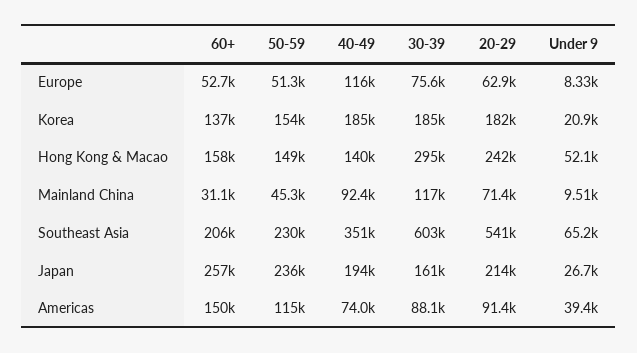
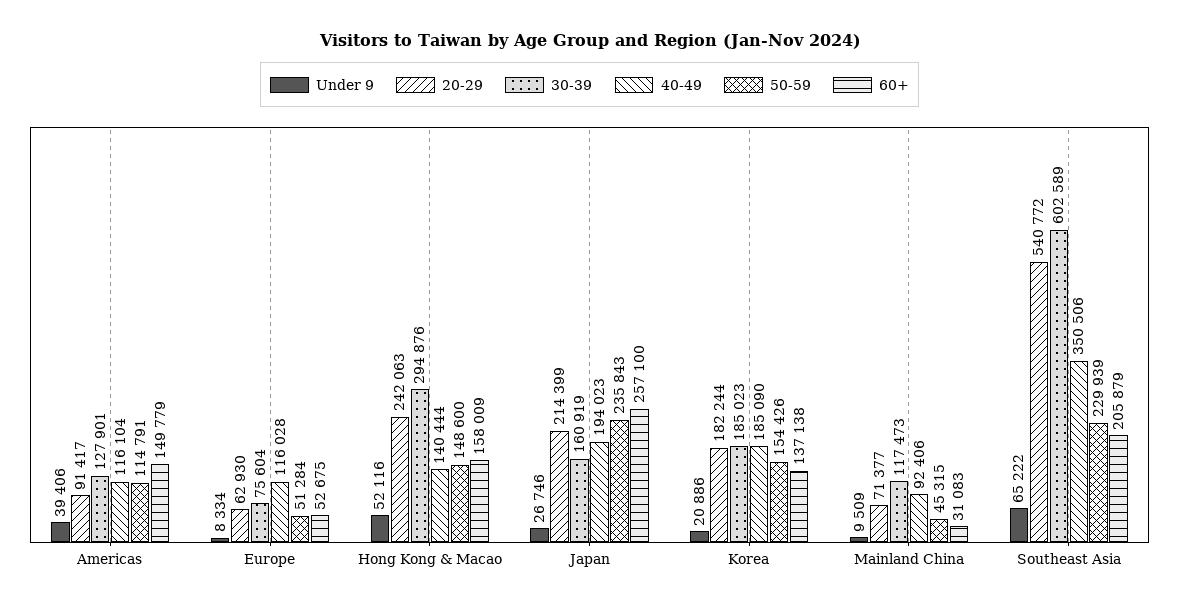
  {
    "60+": {
      "Europe": 52675,
      "Korea": 137138,
      "Hong Kong & Macao": 158009,
      "Mainland China": 31083,
      "Southeast Asia": 205879,
      "Japan": 257100,
      "Americas": 149779
    },
    "50-59": {
      "Europe": 51284,
      "Korea": 154426,
      "Hong Kong & Macao": 148600,
      "Mainland China": 45315,
      "Southeast Asia": 229939,
      "Japan": 235843,
      "Americas": 114791
    },
    "40-49": {
      "Europe": 116028,
      "Korea": 185090,
      "Hong Kong & Macao": 140444,
      "Mainland China": 92406,
      "Southeast Asia": 350506,
      "Japan": 194023,
-     "Americas": 74000
+     "Americas": 116104
    },
    "30-39": {
      "Europe": 75604,
      "Korea": 185023,
      "Hong Kong & Macao": 294876,
      "Mainland China": 117473,
      "Southeast Asia": 602589,
      "Japan": 160919,
-     "Americas": 88100
+     "Americas": 127901
    },
    "20-29": {
      "Europe": 62930,
      "Korea": 182244,
      "Hong Kong & Macao": 242063,
      "Mainland China": 71377,
      "Southeast Asia": 540772,
      "Japan": 214399,
      "Americas": 91417
    },
    "Under 9": {
      "Europe": 8334,
      "Korea": 20886,
      "Hong Kong & Macao": 52116,
      "Mainland China": 9509,
      "Southeast Asia": 65222,
      "Japan": 26746,
      "Americas": 39406
    }
  }

